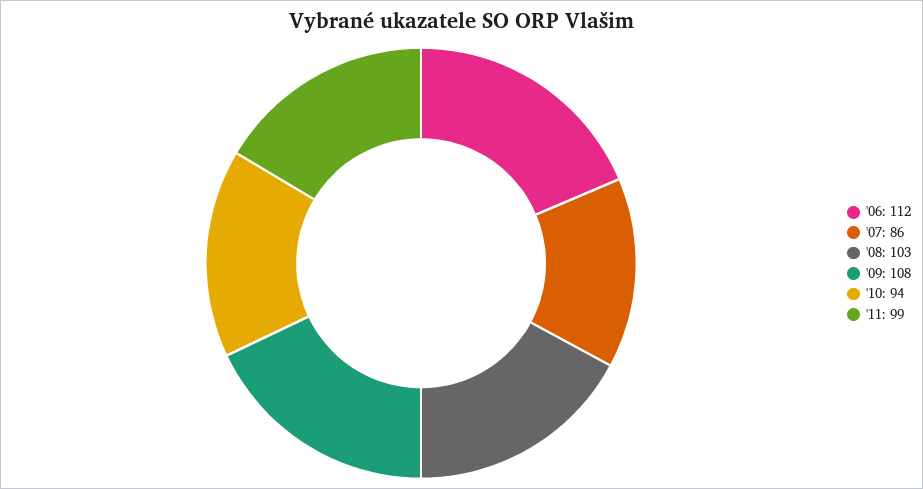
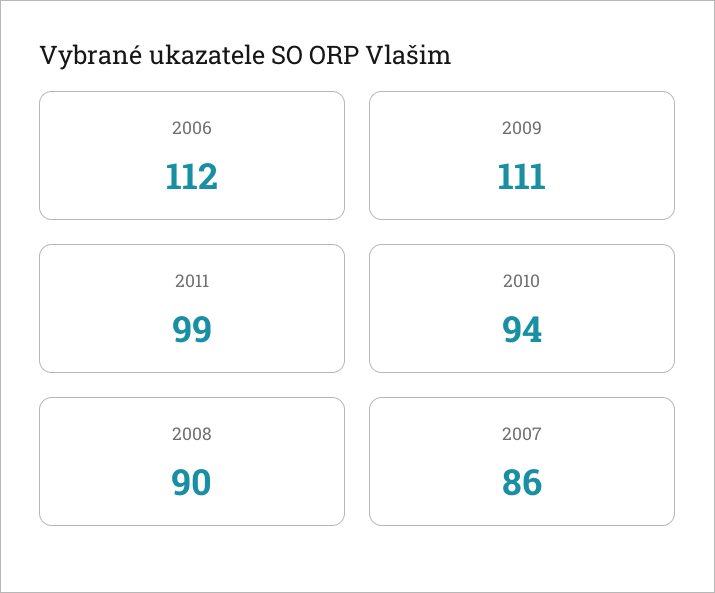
  {
    "'06": 112,
    "'07": 86,
-   "'08": 103,
+   "'08": 90,
-   "'09": 108,
+   "'09": 111,
    "'10": 94,
    "'11": 99
  }

